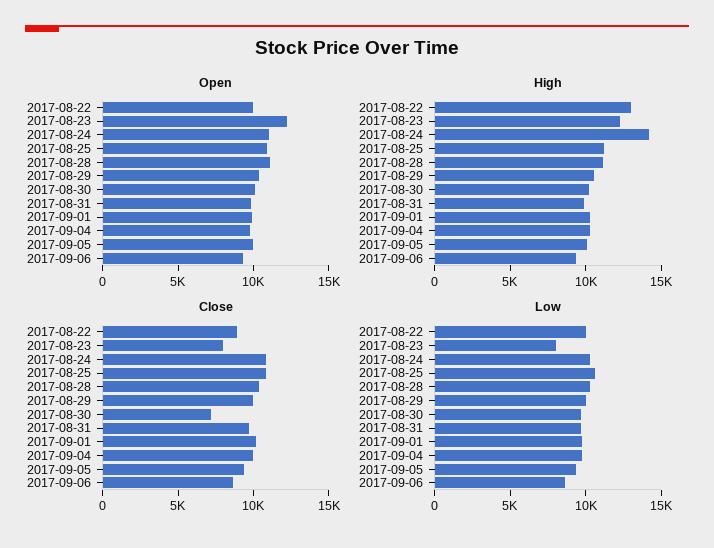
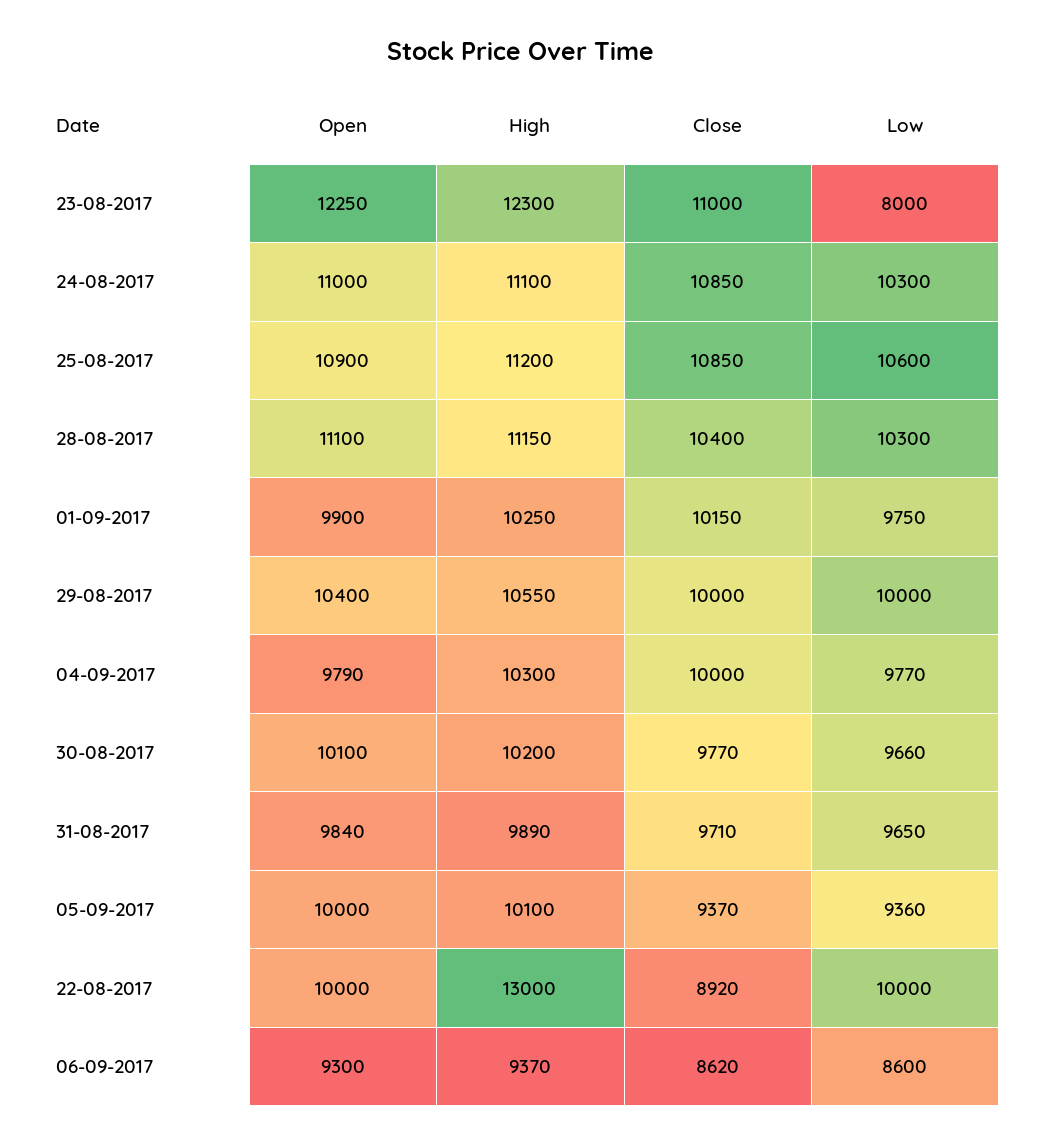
  {
    "Open": {
      "2017-08-22": 10000,
      "2017-08-23": 12250,
      "2017-08-24": 11000,
      "2017-08-25": 10900,
      "2017-08-28": 11100,
      "2017-08-29": 10400,
      "2017-08-30": 10100,
      "2017-08-31": 9840,
      "2017-09-01": 9900,
      "2017-09-04": 9790,
      "2017-09-05": 10000,
      "2017-09-06": 9300
    },
    "High": {
      "2017-08-22": 13000,
      "2017-08-23": 12300,
-     "2017-08-24": 14000,
+     "2017-08-24": 11100,
      "2017-08-25": 11200,
      "2017-08-28": 11150,
      "2017-08-29": 10550,
      "2017-08-30": 10200,
      "2017-08-31": 9890,
      "2017-09-01": 10250,
      "2017-09-04": 10300,
      "2017-09-05": 10100,
      "2017-09-06": 9370
    },
    "Close": {
      "2017-08-22": 8920,
-     "2017-08-23": 8000,
+     "2017-08-23": 11000,
      "2017-08-24": 10850,
      "2017-08-25": 10850,
      "2017-08-28": 10400,
      "2017-08-29": 10000,
-     "2017-08-30": 7000,
+     "2017-08-30": 9770,
      "2017-08-31": 9710,
      "2017-09-01": 10150,
      "2017-09-04": 10000,
      "2017-09-05": 9370,
      "2017-09-06": 8620
    },
    "Low": {
      "2017-08-22": 10000,
      "2017-08-23": 8000,
      "2017-08-24": 10300,
      "2017-08-25": 10600,
      "2017-08-28": 10300,
      "2017-08-29": 10000,
      "2017-08-30": 9660,
      "2017-08-31": 9650,
      "2017-09-01": 9750,
      "2017-09-04": 9770,
      "2017-09-05": 9360,
      "2017-09-06": 8600
    }
  }

